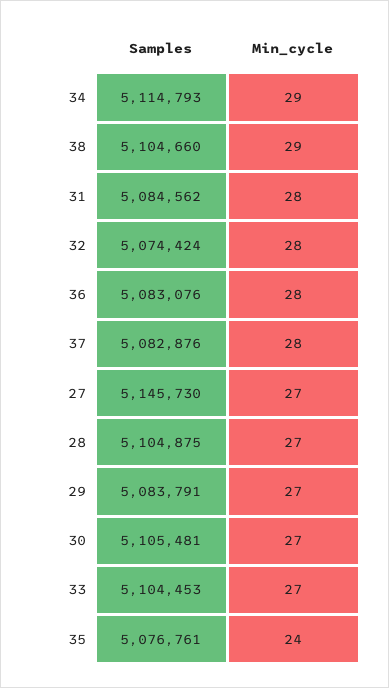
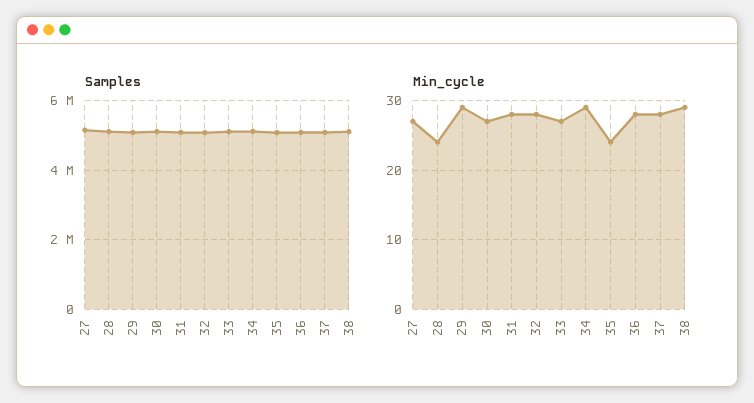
  {
    "Samples": {
      "34": 5114793,
      "38": 5104660,
      "31": 5084562,
      "32": 5074424,
      "36": 5083076,
      "37": 5082876,
      "27": 5145730,
      "28": 5104875,
      "29": 5083791,
      "30": 5105481,
      "33": 5104453,
      "35": 5076761
    },
    "Min_cycle": {
      "34": 29,
      "38": 29,
      "31": 28,
      "32": 28,
      "36": 28,
      "37": 28,
      "27": 27,
-     "28": 27,
+     "28": 24,
-     "29": 27,
+     "29": 29,
      "30": 27,
      "33": 27,
      "35": 24
    }
  }

